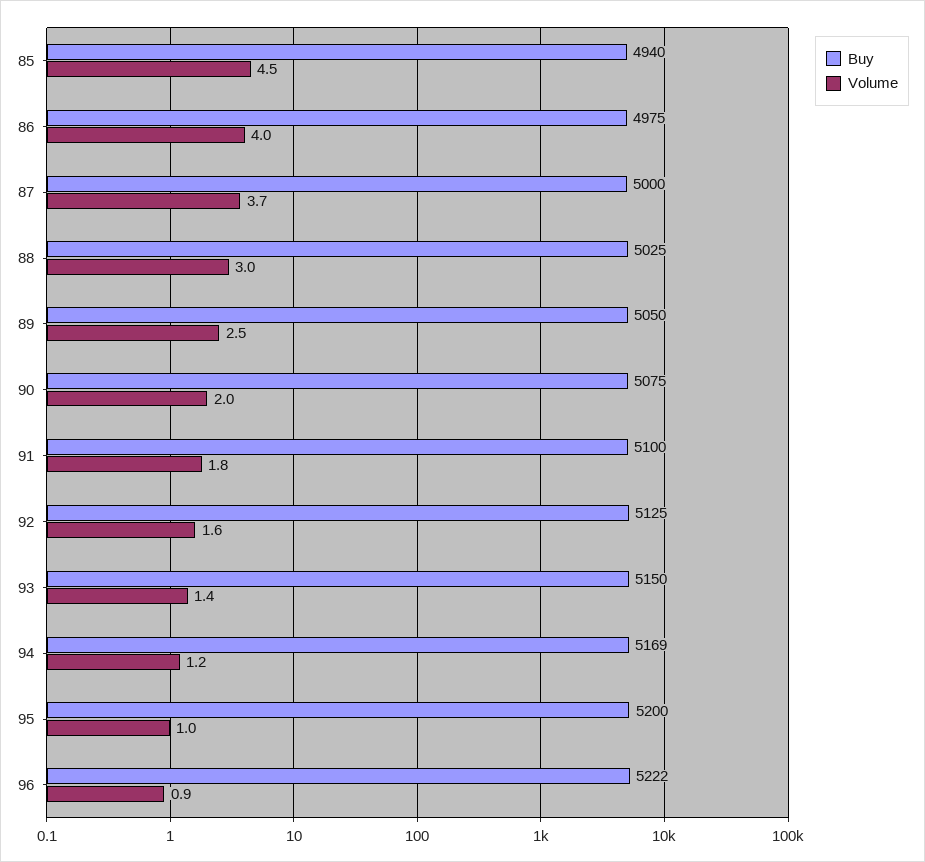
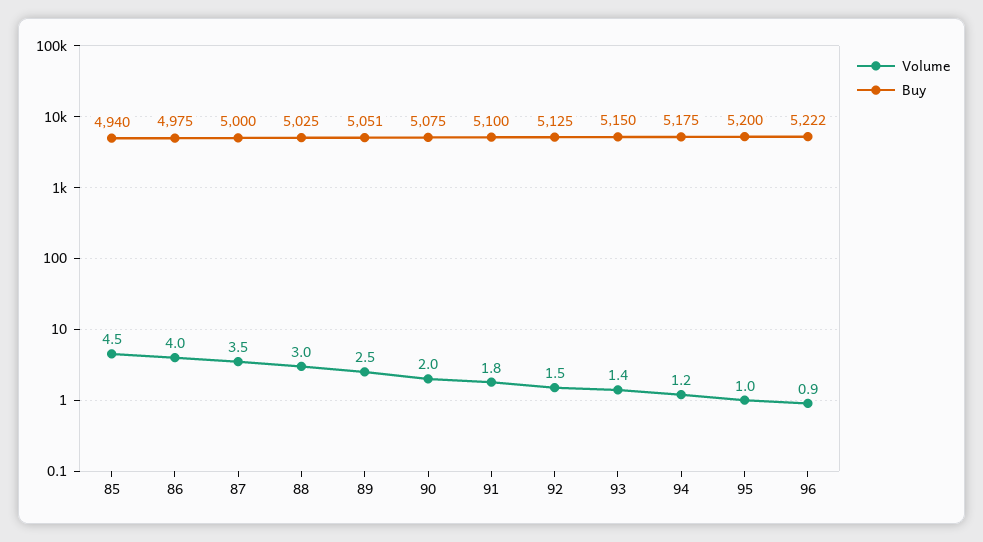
  {
    "Buy": {
      "85": 4940,
      "86": 4975,
      "87": 5000,
      "88": 5025,
-     "89": 5050,
+     "89": 5051,
      "90": 5075,
      "91": 5100,
      "92": 5125,
      "93": 5150,
-     "94": 5169,
+     "94": 5175,
      "95": 5200,
      "96": 5222
    },
    "Volume": {
      "85": 4.5,
      "86": 4,
-     "87": 3.7,
+     "87": 3.5,
      "88": 3,
      "89": 2.5,
      "90": 2,
      "91": 1.8,
-     "92": 1.6,
+     "92": 1.5,
      "93": 1.4,
      "94": 1.2,
      "95": 1,
      "96": 0.9
    }
  }

